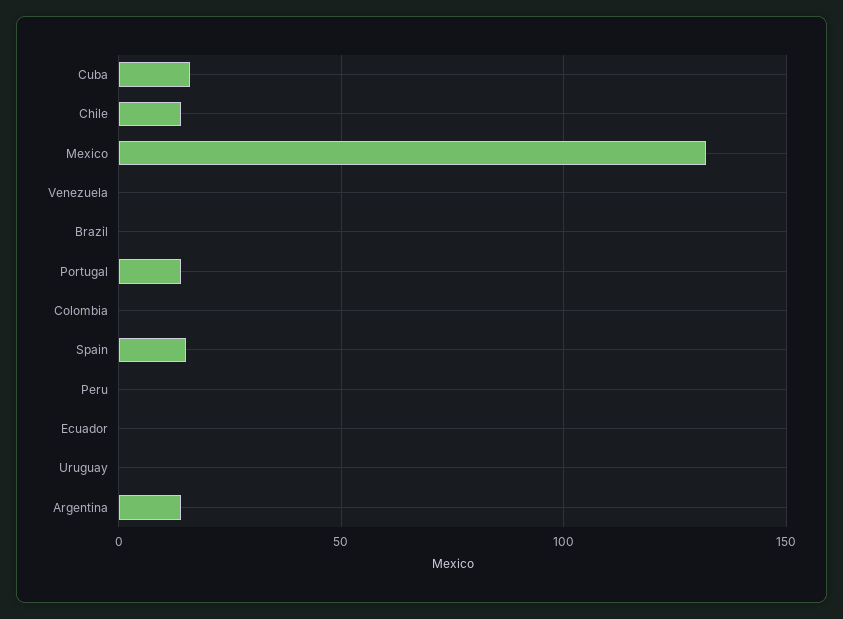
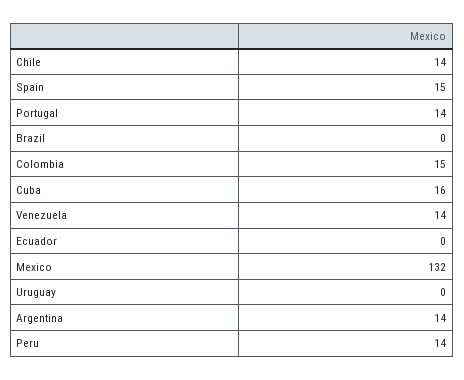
  {
    "Cuba": 16,
    "Chile": 14,
    "Mexico": 132,
-   "Venezuela": 0,
+   "Venezuela": 14,
    "Brazil": 0,
    "Portugal": 14,
-   "Colombia": 0,
+   "Colombia": 15,
    "Spain": 15,
-   "Peru": 0,
+   "Peru": 14,
    "Ecuador": 0,
    "Uruguay": 0,
    "Argentina": 14
  }

